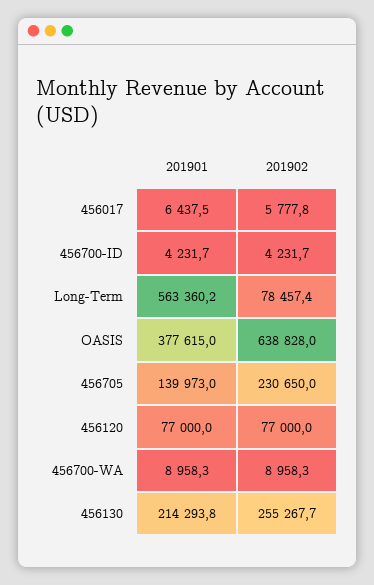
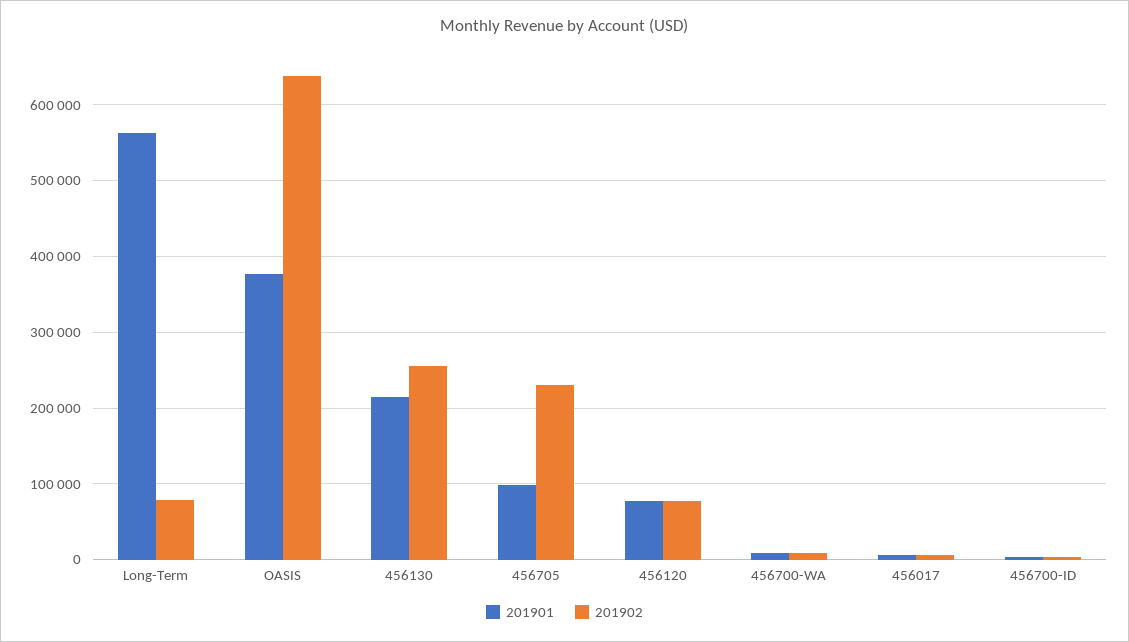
  {
    "201901": {
      "456017": 6437.5,
      "456700-ID": 4231.7,
      "Long-Term": 563360.2,
      "OASIS": 377615,
-     "456705": 139973,
+     "456705": 100000,
      "456120": 77000,
      "456700-WA": 8958.3,
      "456130": 214293.8
    },
    "201902": {
      "456017": 5777.8,
      "456700-ID": 4231.7,
      "Long-Term": 78457.4,
      "OASIS": 638828,
      "456705": 230650,
      "456120": 77000,
      "456700-WA": 8958.3,
      "456130": 255267.7
    }
  }

